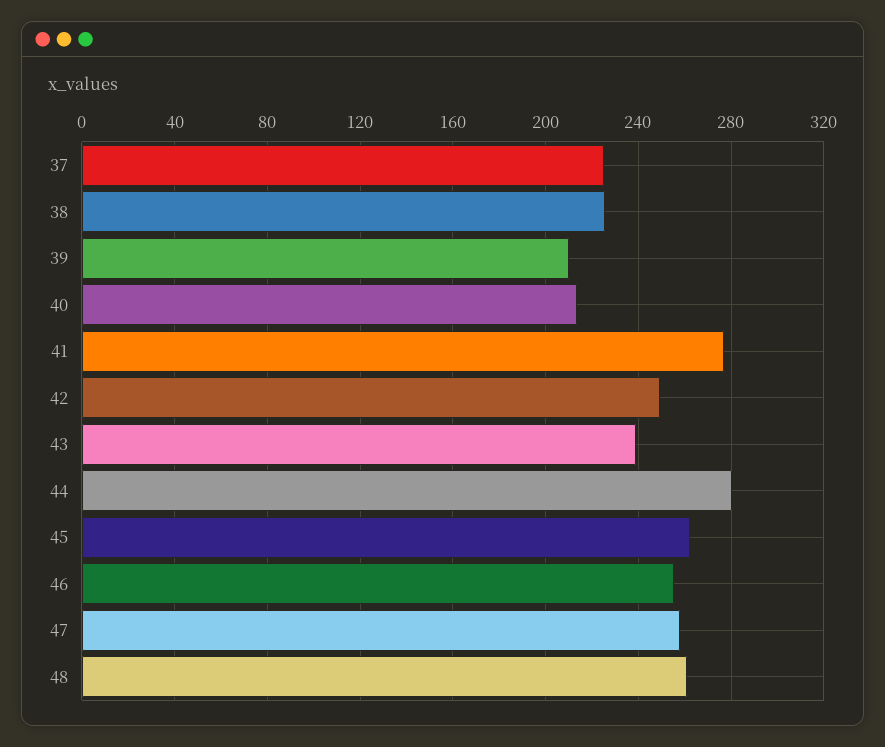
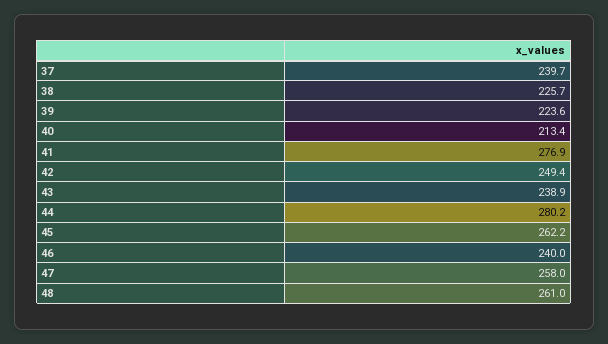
  {
-   "37": 225,
+   "37": 239.7,
    "38": 225.7,
-   "39": 210,
+   "39": 223.6,
    "40": 213.4,
    "41": 276.9,
    "42": 249.4,
    "43": 238.9,
    "44": 280.2,
    "45": 262.2,
-   "46": 255,
+   "46": 240,
    "47": 258,
    "48": 261
  }

